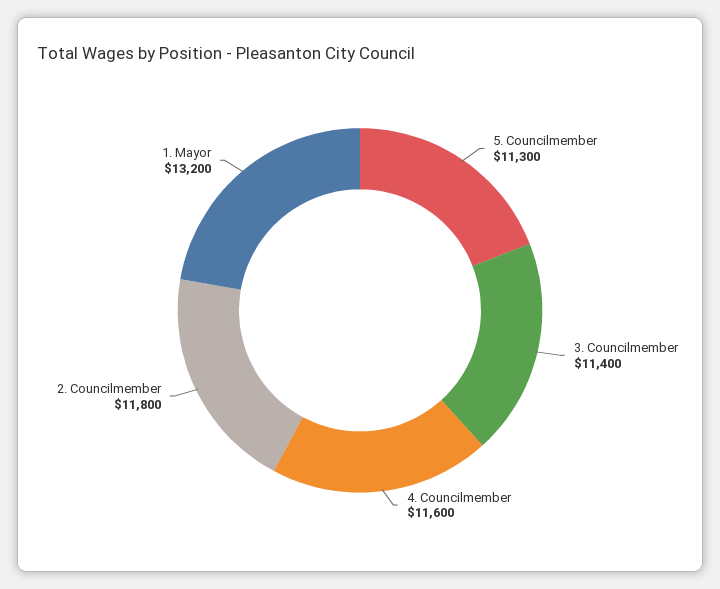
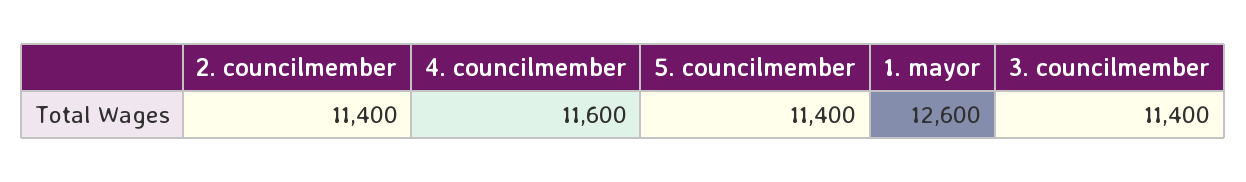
  {
-   "5. Councilmember": 11300,
+   "5. Councilmember": 11400,
    "3. Councilmember": 11400,
    "4. Councilmember": 11600,
-   "2. Councilmember": 11800,
+   "2. Councilmember": 11400,
-   "1. Mayor": 13200
+   "1. Mayor": 12600
  }

